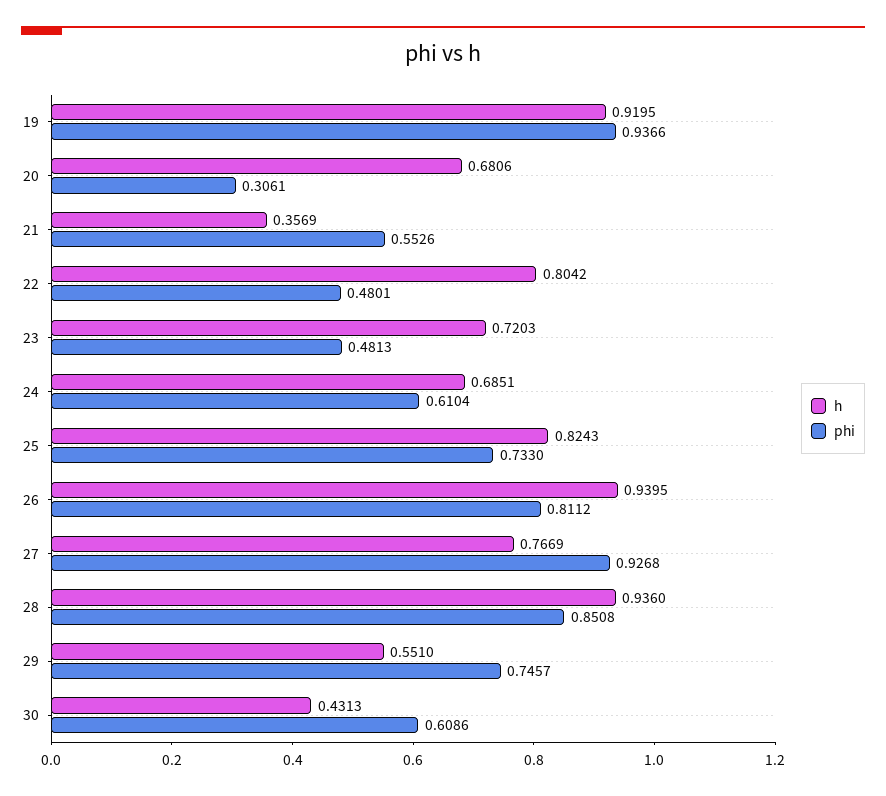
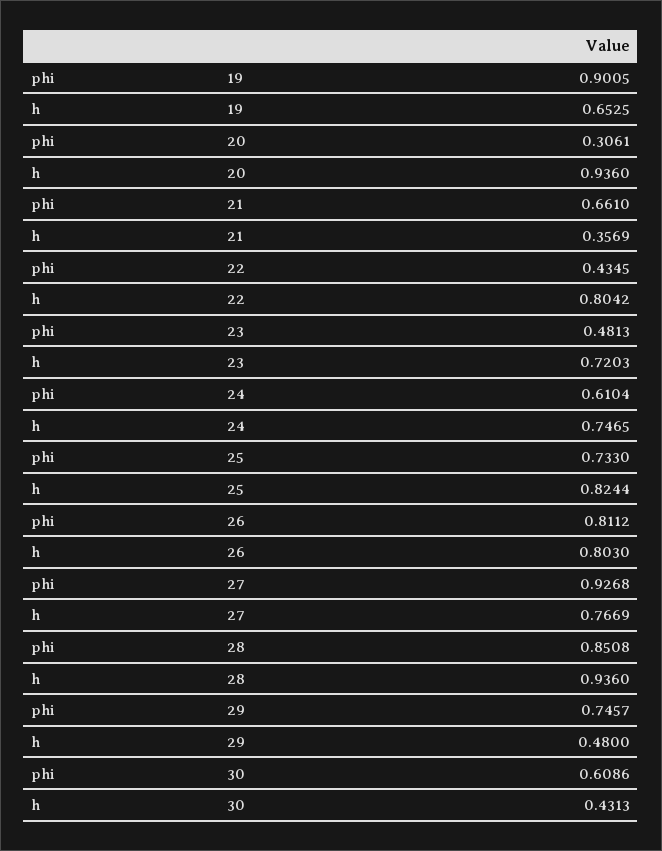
  {
    "h": {
-     "19": 0.9195,
+     "19": 0.6525,
-     "20": 0.6806,
+     "20": 0.936,
      "21": 0.3569,
      "22": 0.8042,
      "23": 0.7203,
-     "24": 0.6851,
+     "24": 0.7465,
-     "25": 0.8243,
+     "25": 0.8244,
-     "26": 0.9395,
+     "26": 0.803,
      "27": 0.7669,
      "28": 0.936,
-     "29": 0.551,
+     "29": 0.48,
      "30": 0.4313
    },
    "phi": {
-     "19": 0.9366,
+     "19": 0.9005,
      "20": 0.3061,
-     "21": 0.5526,
+     "21": 0.661,
-     "22": 0.4801,
+     "22": 0.4345,
      "23": 0.4813,
      "24": 0.6104,
      "25": 0.733,
      "26": 0.8112,
      "27": 0.9268,
      "28": 0.8508,
      "29": 0.7457,
      "30": 0.6086
    }
  }

